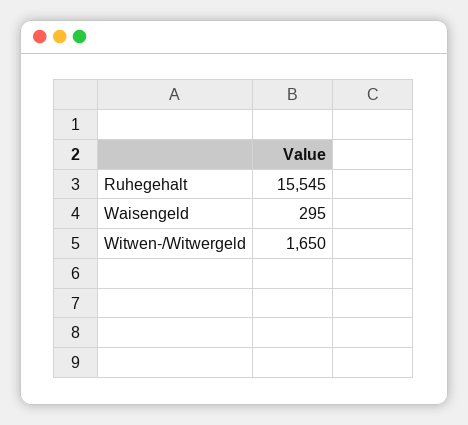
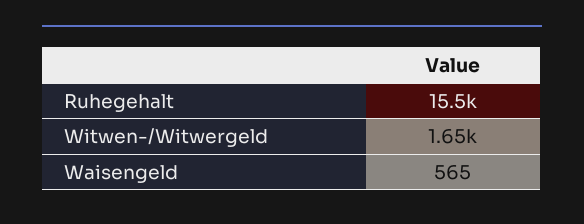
  {
    "Ruhegehalt": 15545,
-   "Waisengeld": 295,
+   "Waisengeld": 565,
    "Witwen-/Witwergeld": 1650
  }

